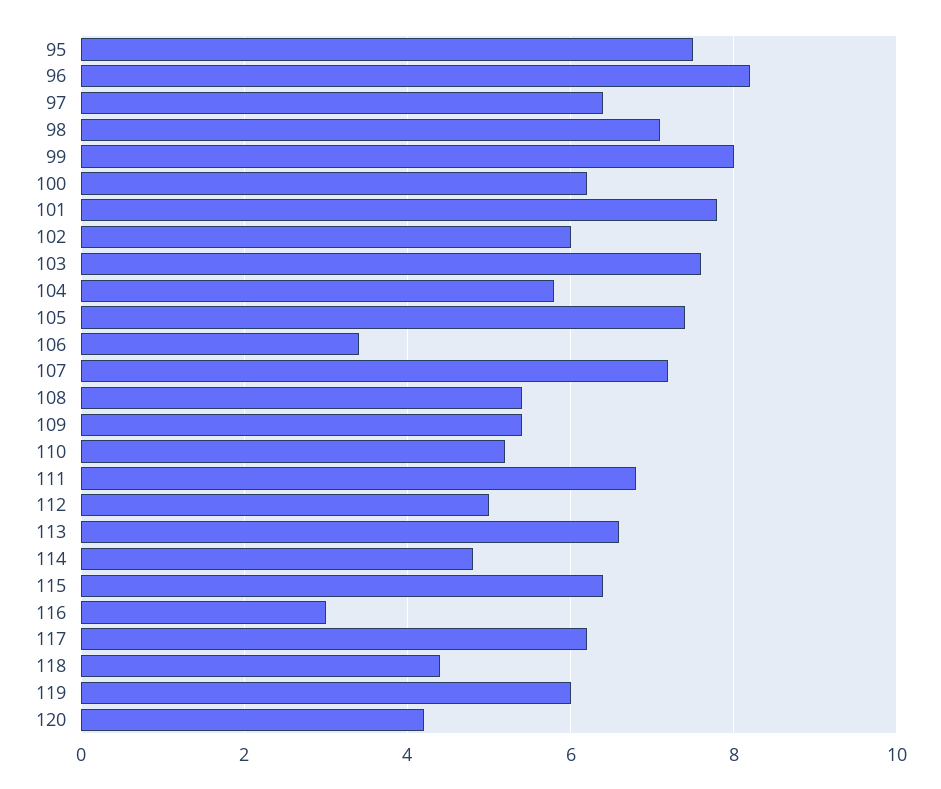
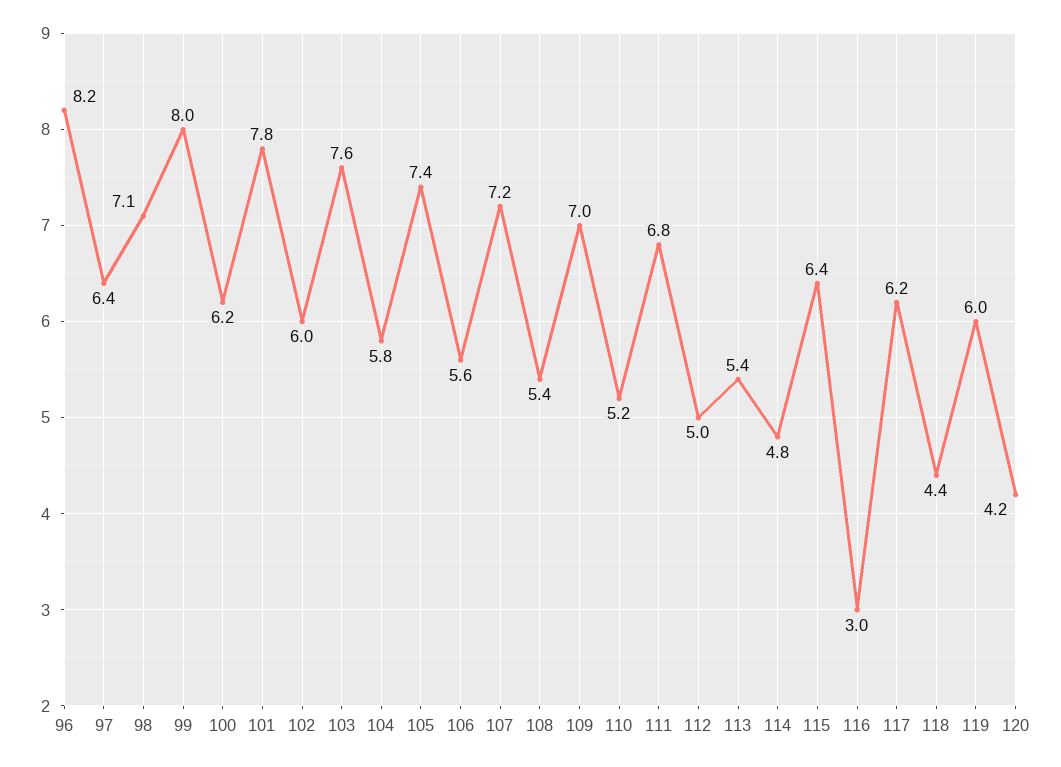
  {
-   "95": 7.5,
    "96": 8.2,
    "97": 6.4,
    "98": 7.1,
    "99": 8,
    "100": 6.2,
    "101": 7.8,
    "102": 6,
    "103": 7.6,
    "104": 5.8,
    "105": 7.4,
-   "106": 3.5,
+   "106": 5.6,
    "107": 7.2,
    "108": 5.4,
-   "109": 5.5,
+   "109": 7,
    "110": 5.2,
    "111": 6.8,
    "112": 5,
-   "113": 6.5,
+   "113": 5.4,
    "114": 4.8,
    "115": 6.4,
    "116": 3,
    "117": 6.2,
    "118": 4.4,
    "119": 6,
    "120": 4.2
  }

